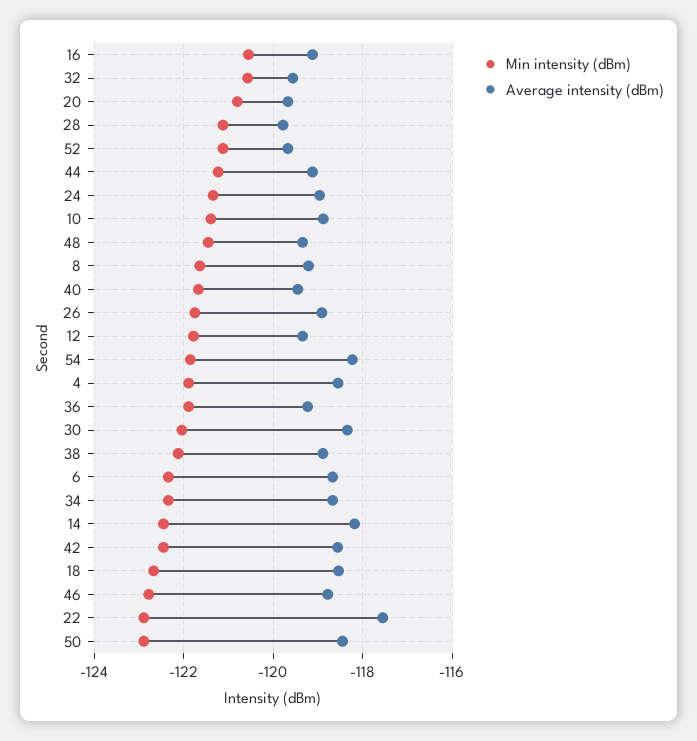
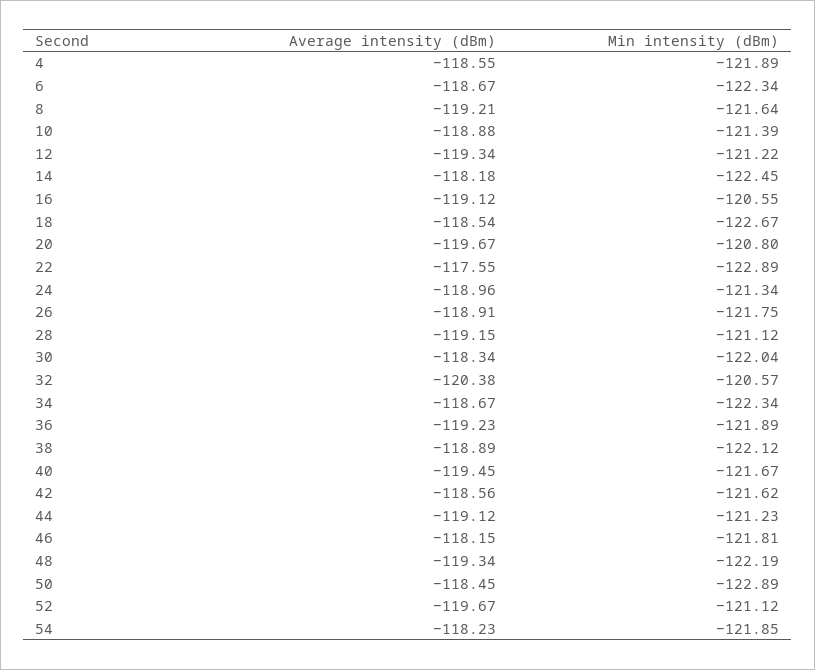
  {
    "Min intensity (dBm)": {
      "16": -120.55,
      "32": -120.57,
      "20": -120.8,
      "28": -121.12,
      "52": -121.12,
      "44": -121.23,
      "24": -121.34,
      "10": -121.39,
-     "48": -121.4,
+     "48": -122.19,
      "8": -121.64,
      "40": -121.67,
      "26": -121.75,
-     "12": -121.8,
+     "12": -121.22,
      "54": -121.85,
      "4": -121.89,
      "36": -121.89,
      "30": -122.04,
      "38": -122.12,
      "6": -122.34,
      "34": -122.34,
      "14": -122.45,
-     "42": -122.4,
+     "42": -121.62,
      "18": -122.67,
-     "46": -122.8,
+     "46": -121.81,
      "22": -122.89,
      "50": -122.89
    },
    "Average intensity (dBm)": {
      "16": -119.12,
-     "32": -119.6,
+     "32": -120.38,
      "20": -119.67,
-     "28": -119.8,
+     "28": -119.15,
      "52": -119.67,
      "44": -119.12,
      "24": -118.96,
      "10": -118.88,
      "48": -119.34,
      "8": -119.21,
      "40": -119.45,
      "26": -118.91,
      "12": -119.34,
      "54": -118.23,
      "4": -118.55,
      "36": -119.23,
      "30": -118.34,
      "38": -118.89,
      "6": -118.67,
      "34": -118.67,
      "14": -118.18,
      "42": -118.56,
      "18": -118.54,
-     "46": -118.8,
+     "46": -118.15,
      "22": -117.55,
      "50": -118.45
    }
  }

